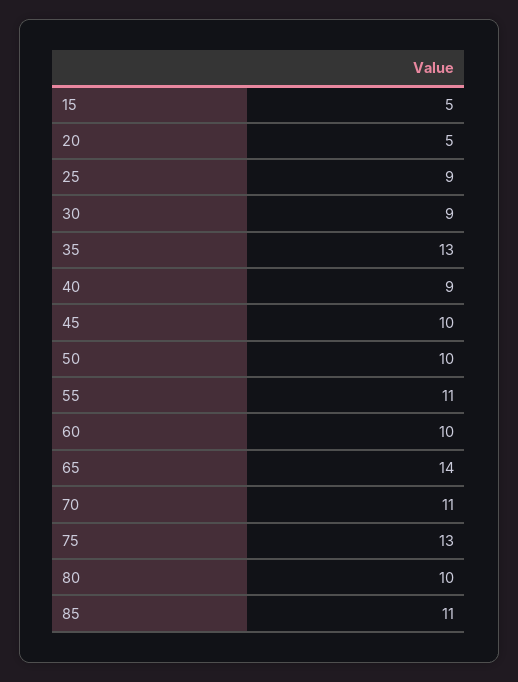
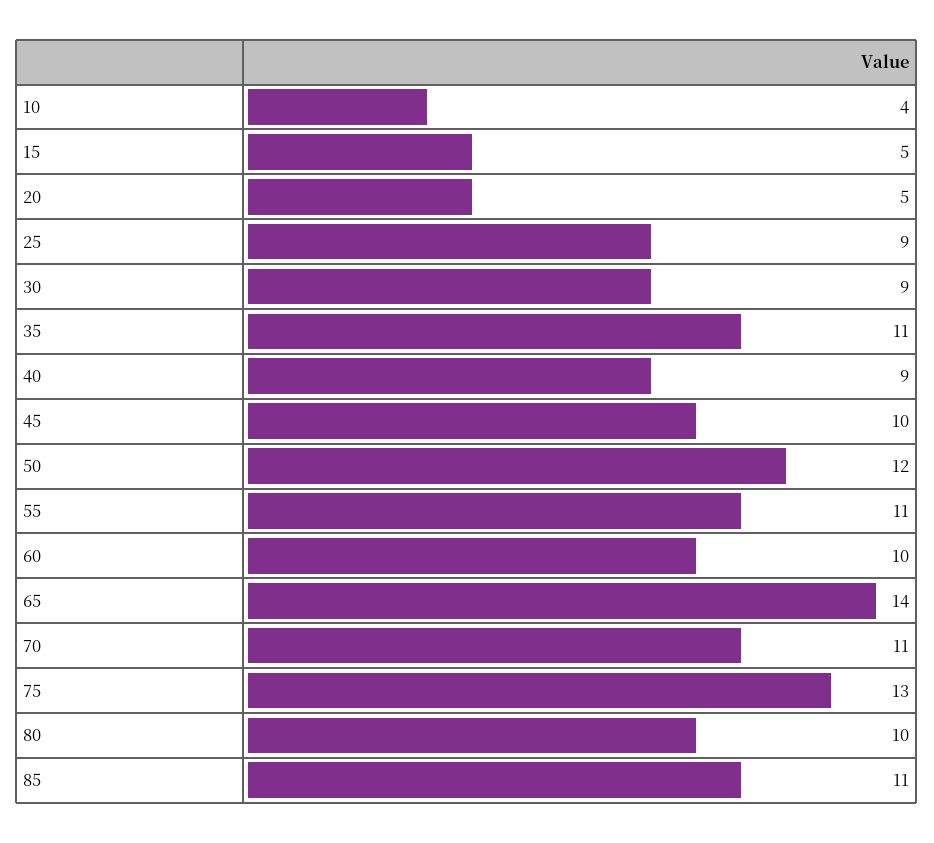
  {
    "15": 5,
    "20": 5,
    "25": 9,
    "30": 9,
-   "35": 13,
+   "35": 11,
    "40": 9,
    "45": 10,
-   "50": 10,
+   "50": 12,
    "55": 11,
    "60": 10,
    "65": 14,
    "70": 11,
    "75": 13,
    "80": 10,
-   "85": 11
+   "85": 11,
+   "10": 4
  }

